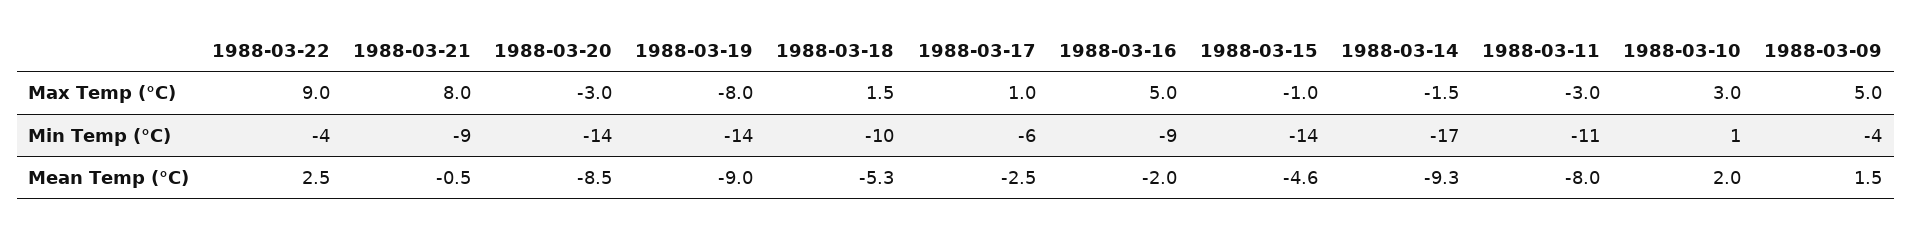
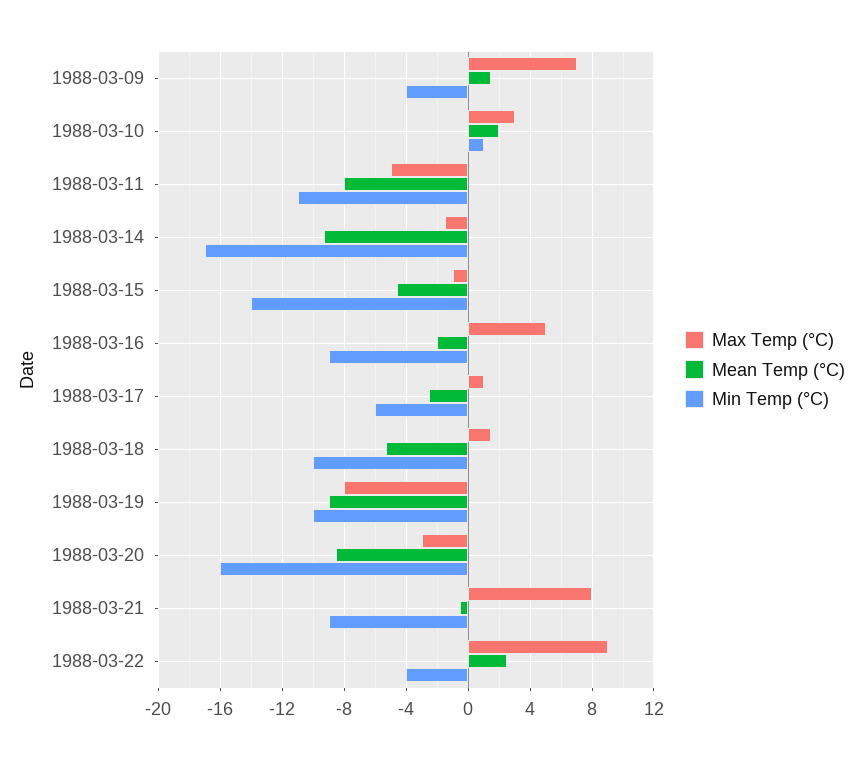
  {
    "Max Temp (°C)": {
      "1988-03-22": 9,
      "1988-03-21": 8,
      "1988-03-20": -3,
      "1988-03-19": -8,
      "1988-03-18": 1.5,
      "1988-03-17": 1,
      "1988-03-16": 5,
      "1988-03-15": -1,
      "1988-03-14": -1.5,
-     "1988-03-11": -3,
+     "1988-03-11": -5,
      "1988-03-10": 3,
-     "1988-03-09": 5
+     "1988-03-09": 7
    },
    "Min Temp (°C)": {
      "1988-03-22": -4,
      "1988-03-21": -9,
-     "1988-03-20": -14,
+     "1988-03-20": -16,
-     "1988-03-19": -14,
+     "1988-03-19": -10,
      "1988-03-18": -10,
      "1988-03-17": -6,
      "1988-03-16": -9,
      "1988-03-15": -14,
      "1988-03-14": -17,
      "1988-03-11": -11,
      "1988-03-10": 1,
      "1988-03-09": -4
    },
    "Mean Temp (°C)": {
      "1988-03-22": 2.5,
      "1988-03-21": -0.5,
      "1988-03-20": -8.5,
      "1988-03-19": -9,
      "1988-03-18": -5.3,
      "1988-03-17": -2.5,
      "1988-03-16": -2,
      "1988-03-15": -4.6,
      "1988-03-14": -9.3,
      "1988-03-11": -8,
      "1988-03-10": 2,
      "1988-03-09": 1.5
    }
  }

